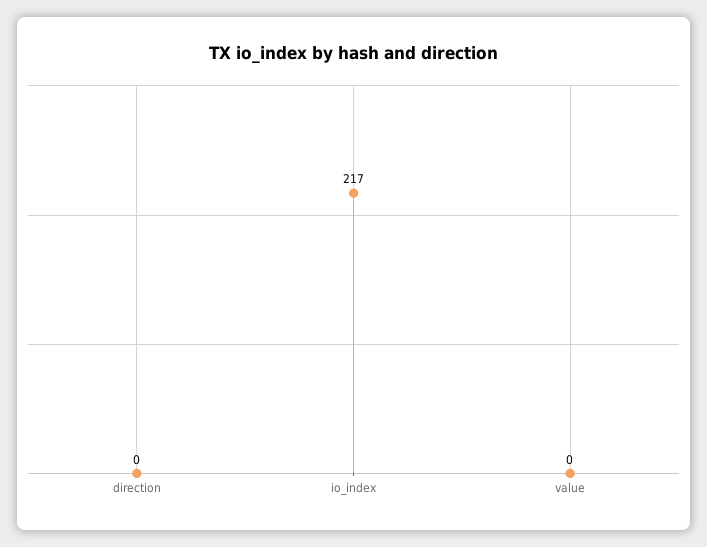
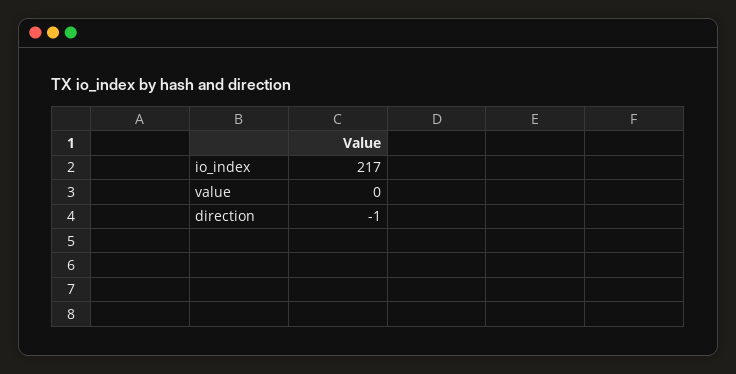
  {
-   "direction": 0,
+   "direction": -1,
    "io_index": 217,
    "value": 0
  }

